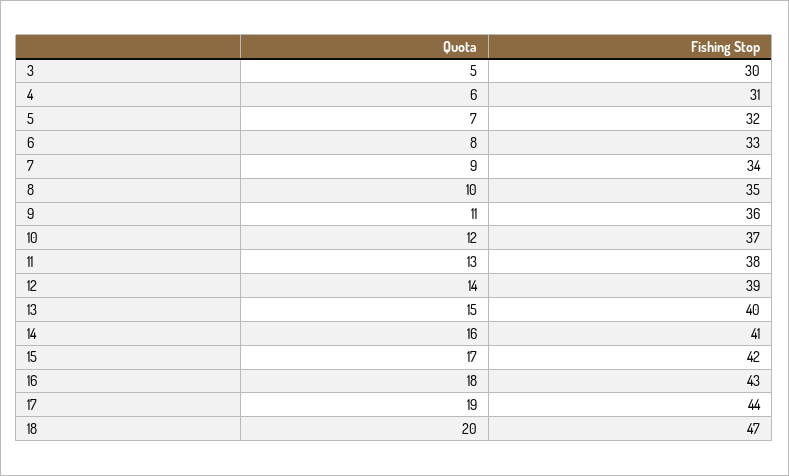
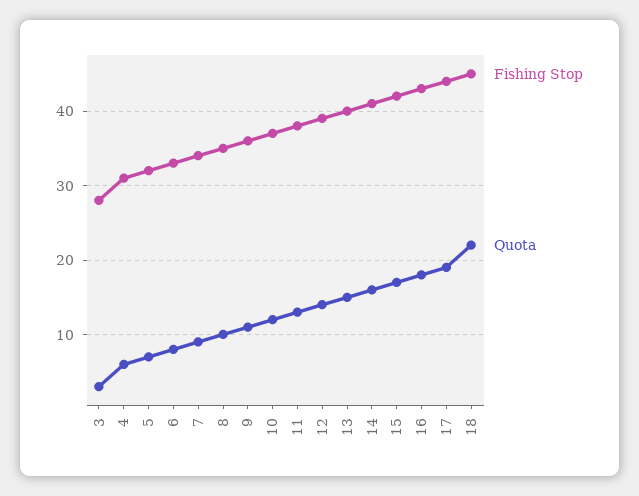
  {
    "Quota": {
-     "3": 5,
+     "3": 3,
      "4": 6,
      "5": 7,
      "6": 8,
      "7": 9,
      "8": 10,
      "9": 11,
      "10": 12,
      "11": 13,
      "12": 14,
      "13": 15,
      "14": 16,
      "15": 17,
      "16": 18,
      "17": 19,
-     "18": 20
+     "18": 22
    },
    "Fishing Stop": {
-     "3": 30,
+     "3": 28,
      "4": 31,
      "5": 32,
      "6": 33,
      "7": 34,
      "8": 35,
      "9": 36,
      "10": 37,
      "11": 38,
      "12": 39,
      "13": 40,
      "14": 41,
      "15": 42,
      "16": 43,
      "17": 44,
-     "18": 47
+     "18": 45
    }
  }

